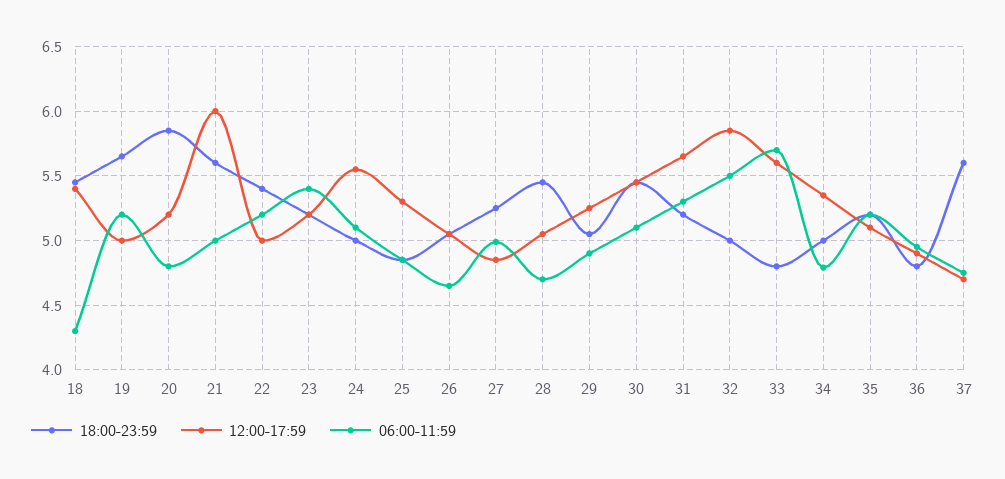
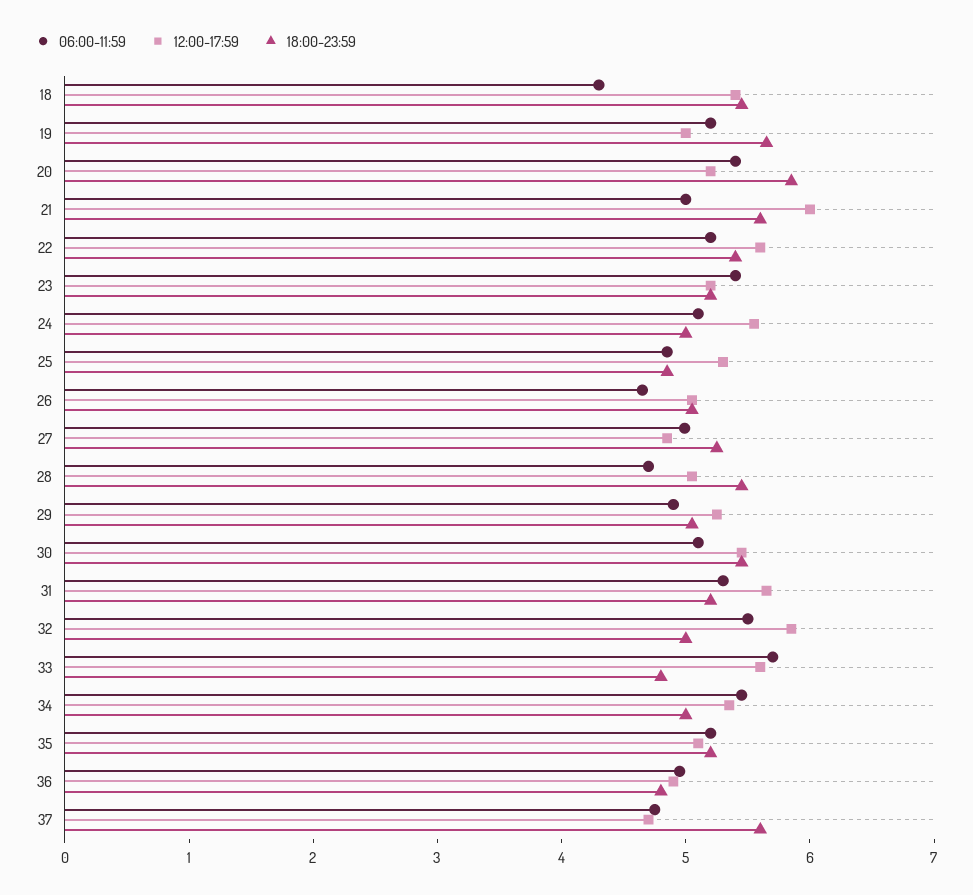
  {
    "18:00-23:59": {
      "18": 5.45,
      "19": 5.65,
      "20": 5.85,
      "21": 5.6,
      "22": 5.4,
      "23": 5.2,
      "24": 5,
      "25": 4.85,
      "26": 5.05,
      "27": 5.25,
      "28": 5.45,
      "29": 5.05,
      "30": 5.45,
      "31": 5.2,
      "32": 5,
      "33": 4.8,
      "34": 5,
      "35": 5.2,
      "36": 4.8,
      "37": 5.6
    },
    "12:00-17:59": {
      "18": 5.4,
      "19": 5,
      "20": 5.2,
      "21": 6,
-     "22": 5,
+     "22": 5.6,
      "23": 5.2,
      "24": 5.55,
      "25": 5.3,
      "26": 5.05,
      "27": 4.85,
      "28": 5.05,
      "29": 5.25,
      "30": 5.45,
      "31": 5.65,
      "32": 5.85,
      "33": 5.6,
      "34": 5.35,
      "35": 5.1,
      "36": 4.9,
      "37": 4.7
    },
    "06:00-11:59": {
      "18": 4.3,
      "19": 5.2,
-     "20": 4.8,
+     "20": 5.4,
      "21": 5,
      "22": 5.2,
      "23": 5.4,
      "24": 5.1,
      "25": 4.85,
      "26": 4.65,
      "27": 5,
      "28": 4.7,
      "29": 4.9,
      "30": 5.1,
      "31": 5.3,
      "32": 5.5,
      "33": 5.7,
-     "34": 4.8,
+     "34": 5.4,
      "35": 5.2,
      "36": 4.95,
      "37": 4.75
    }
  }

